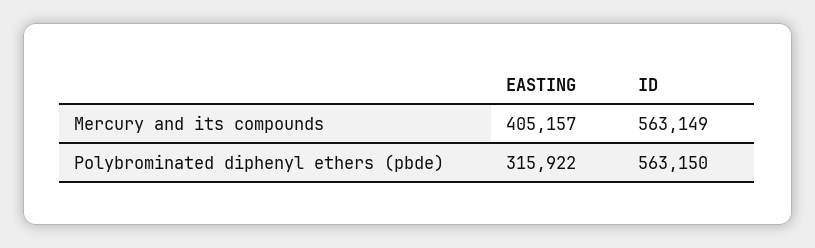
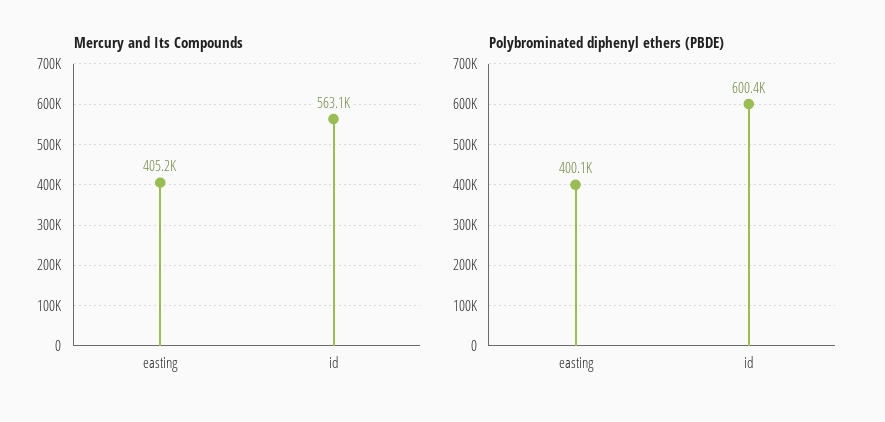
  {
    "Mercury and its compounds": {
      "EASTING": 405157,
      "ID": 563149
    },
    "Polybrominated diphenyl ethers (pbde)": {
-     "EASTING": 315922,
+     "EASTING": 400100,
-     "ID": 563150
+     "ID": 600400
    }
  }

